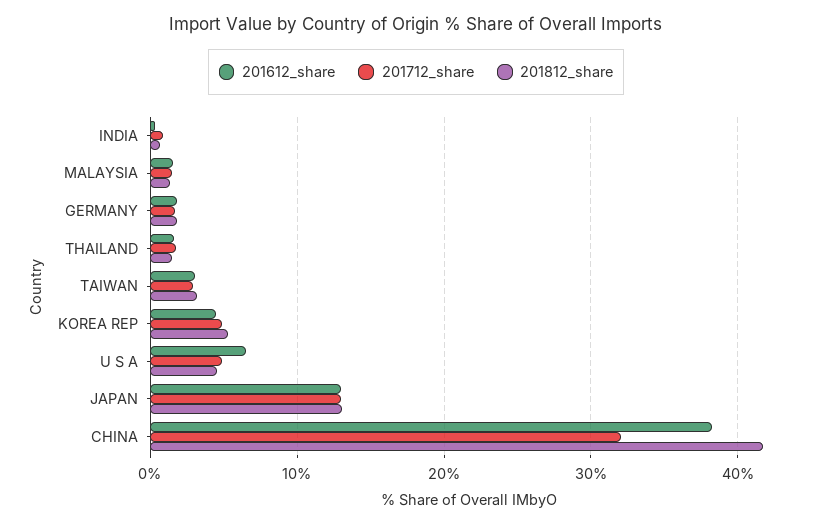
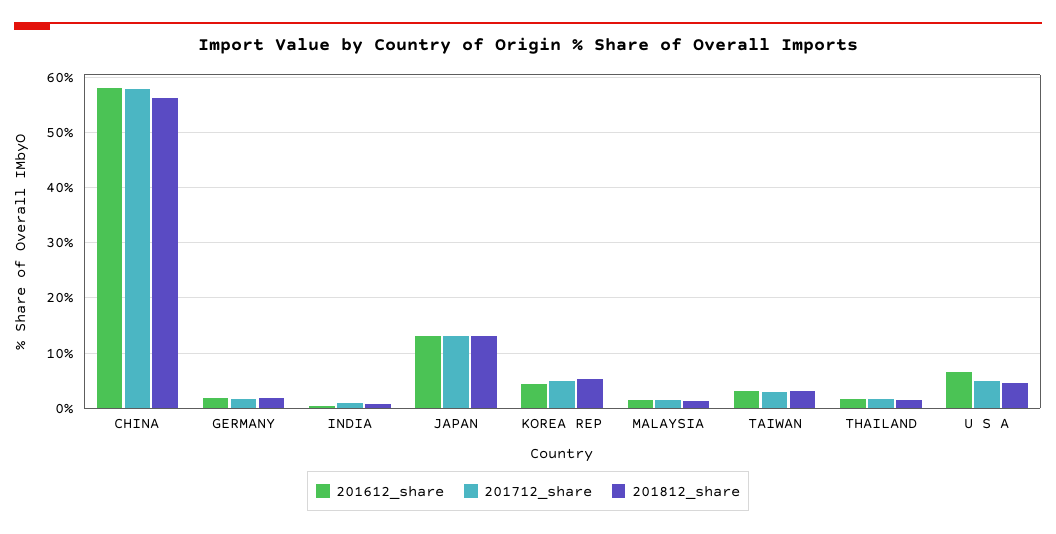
  {
    "201612_share": {
      "INDIA": 0,
      "MALAYSIA": 2,
      "GERMANY": 2,
      "THAILAND": 2,
      "TAIWAN": 3,
      "KOREA REP": 4,
      "U S A": 7,
      "JAPAN": 13,
-     "CHINA": 38
+     "CHINA": 58
    },
    "201712_share": {
      "INDIA": 1,
      "MALAYSIA": 1,
      "GERMANY": 2,
      "THAILAND": 2,
      "TAIWAN": 3,
      "KOREA REP": 5,
      "U S A": 5,
      "JAPAN": 13,
-     "CHINA": 32
+     "CHINA": 58
    },
    "201812_share": {
      "INDIA": 1,
      "MALAYSIA": 1,
      "GERMANY": 2,
      "THAILAND": 1,
      "TAIWAN": 3,
      "KOREA REP": 5,
      "U S A": 5,
      "JAPAN": 13,
-     "CHINA": 42
+     "CHINA": 56
    }
  }

